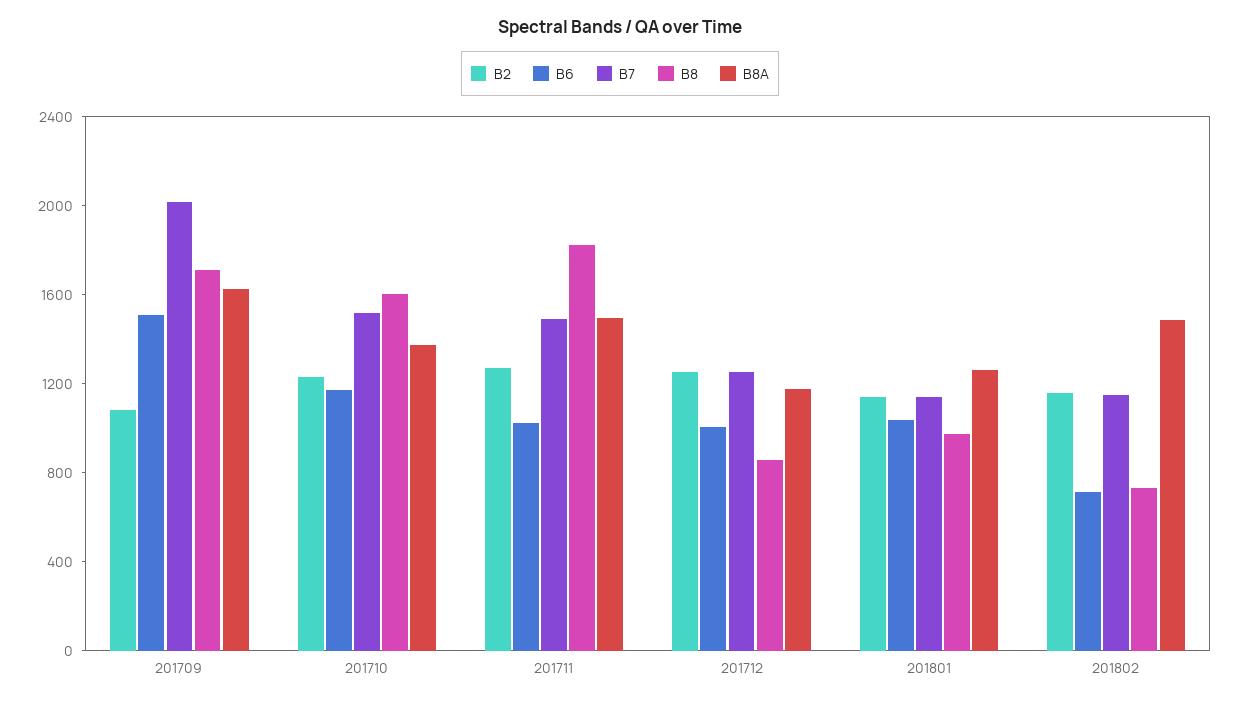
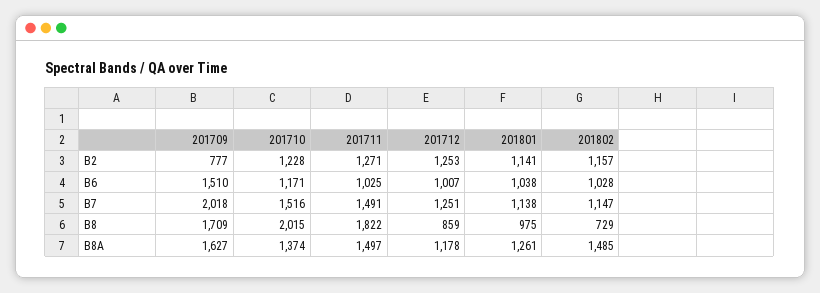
  {
    "B2": {
-     "201709": 1100,
+     "201709": 777,
      "201710": 1228,
      "201711": 1271,
      "201712": 1253,
      "201801": 1141,
      "201802": 1157
    },
    "B6": {
      "201709": 1510,
      "201710": 1171,
      "201711": 1025,
      "201712": 1007,
      "201801": 1038,
-     "201802": 700
+     "201802": 1028
    },
    "B7": {
      "201709": 2018,
      "201710": 1516,
      "201711": 1491,
      "201712": 1251,
      "201801": 1138,
      "201802": 1147
    },
    "B8": {
      "201709": 1709,
-     "201710": 1600,
+     "201710": 2015,
      "201711": 1822,
      "201712": 859,
      "201801": 975,
      "201802": 729
    },
    "B8A": {
      "201709": 1627,
      "201710": 1374,
      "201711": 1497,
      "201712": 1178,
      "201801": 1261,
      "201802": 1485
    }
  }

